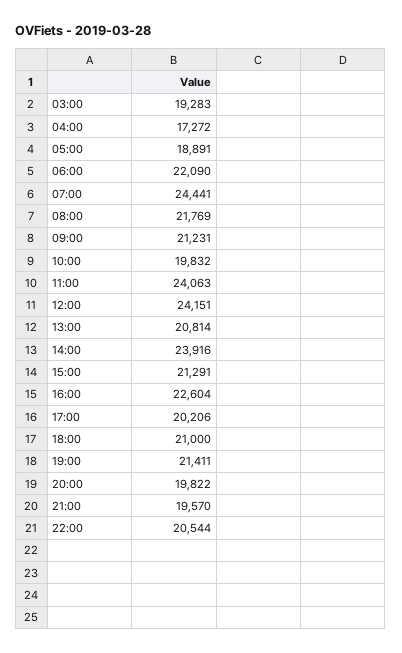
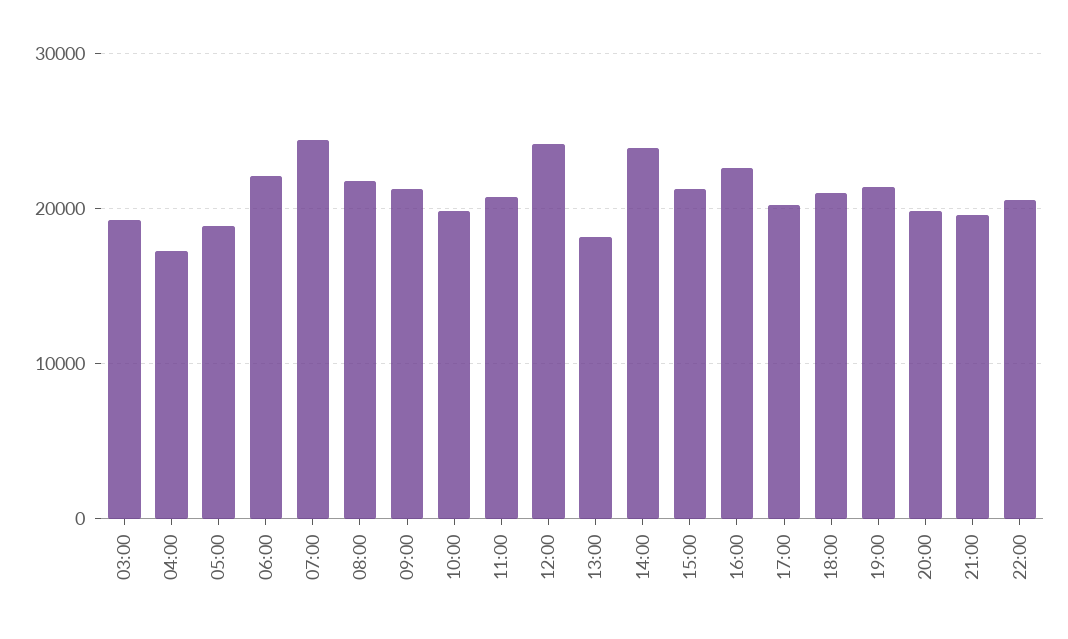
  {
    "03:00": 19283,
    "04:00": 17272,
    "05:00": 18891,
    "06:00": 22090,
    "07:00": 24441,
    "08:00": 21769,
    "09:00": 21231,
    "10:00": 19832,
-   "11:00": 24063,
+   "11:00": 21000,
    "12:00": 24151,
-   "13:00": 20814,
+   "13:00": 18000,
    "14:00": 23916,
    "15:00": 21291,
    "16:00": 22604,
    "17:00": 20206,
    "18:00": 21000,
    "19:00": 21411,
    "20:00": 19822,
    "21:00": 19570,
    "22:00": 20544
  }

